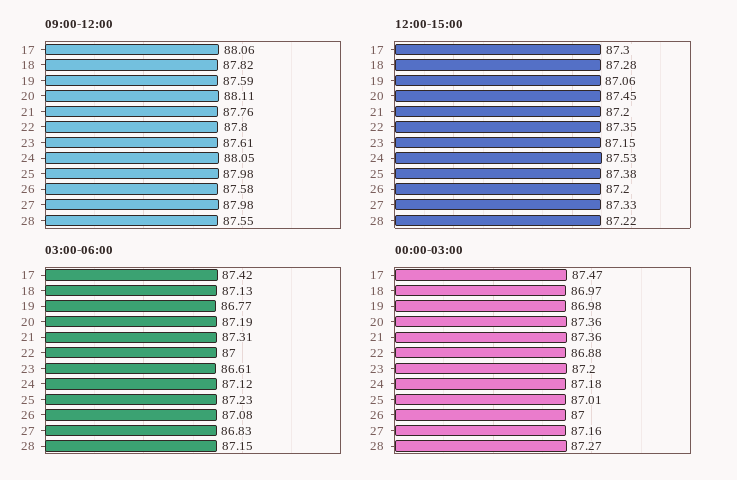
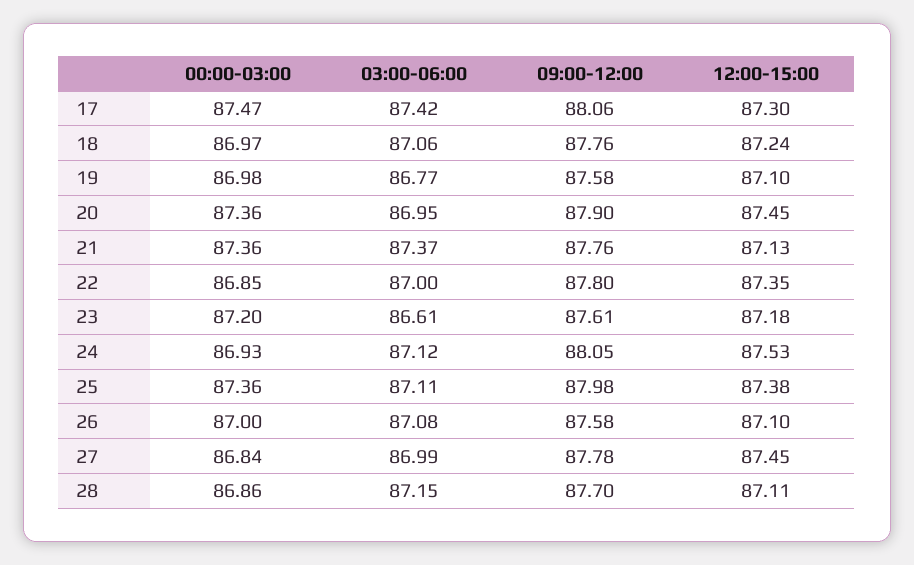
  {
    "09:00-12:00": {
      "17": 88.06,
-     "18": 87.82,
+     "18": 87.76,
-     "19": 87.59,
+     "19": 87.58,
-     "20": 88.11,
+     "20": 87.9,
      "21": 87.76,
      "22": 87.8,
      "23": 87.61,
      "24": 88.05,
      "25": 87.98,
      "26": 87.58,
-     "27": 87.98,
+     "27": 87.78,
-     "28": 87.55
+     "28": 87.7
    },
    "12:00-15:00": {
      "17": 87.3,
-     "18": 87.28,
+     "18": 87.24,
-     "19": 87.06,
+     "19": 87.1,
      "20": 87.45,
-     "21": 87.2,
+     "21": 87.13,
      "22": 87.35,
-     "23": 87.15,
+     "23": 87.18,
      "24": 87.53,
      "25": 87.38,
-     "26": 87.2,
+     "26": 87.1,
-     "27": 87.33,
+     "27": 87.45,
-     "28": 87.22
+     "28": 87.11
    },
    "03:00-06:00": {
      "17": 87.42,
-     "18": 87.13,
+     "18": 87.06,
      "19": 86.77,
-     "20": 87.19,
+     "20": 86.95,
-     "21": 87.31,
+     "21": 87.37,
      "22": 87,
      "23": 86.61,
      "24": 87.12,
-     "25": 87.23,
+     "25": 87.11,
      "26": 87.08,
-     "27": 86.83,
+     "27": 86.99,
      "28": 87.15
    },
    "00:00-03:00": {
      "17": 87.47,
      "18": 86.97,
      "19": 86.98,
      "20": 87.36,
      "21": 87.36,
-     "22": 86.88,
+     "22": 86.85,
      "23": 87.2,
-     "24": 87.18,
+     "24": 86.93,
-     "25": 87.01,
+     "25": 87.36,
      "26": 87,
-     "27": 87.16,
+     "27": 86.84,
-     "28": 87.27
+     "28": 86.86
    }
  }

